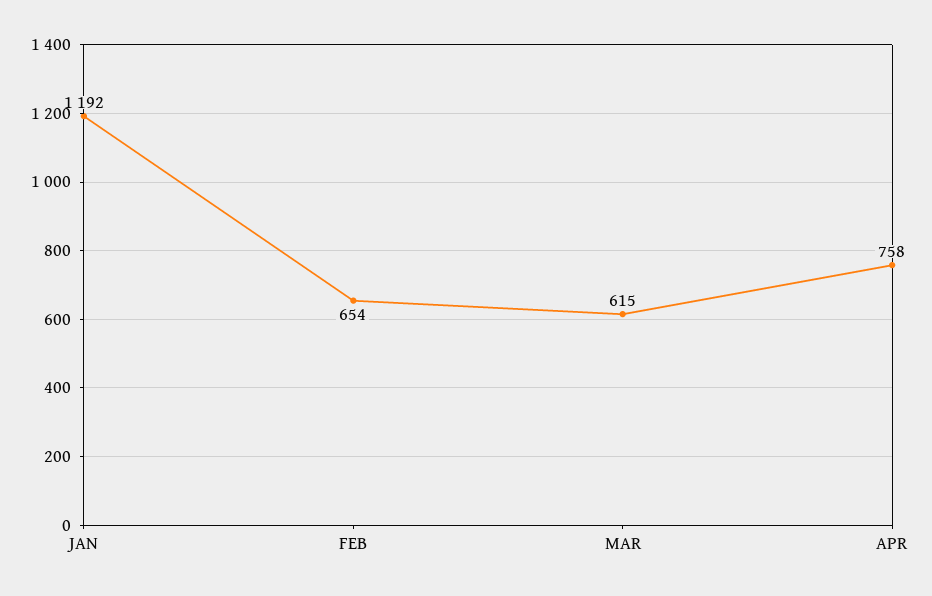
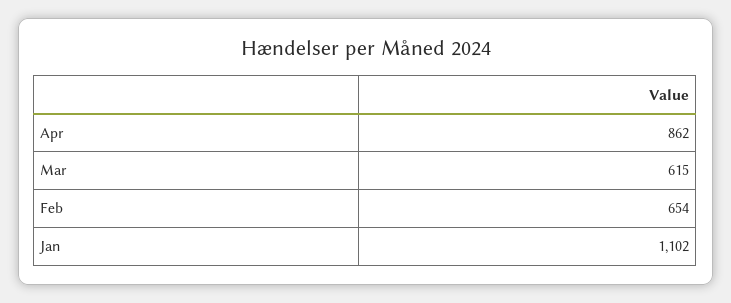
  {
-   "JAN": 1192,
+   "JAN": 1102,
    "FEB": 654,
    "MAR": 615,
-   "APR": 758
+   "APR": 862
  }

